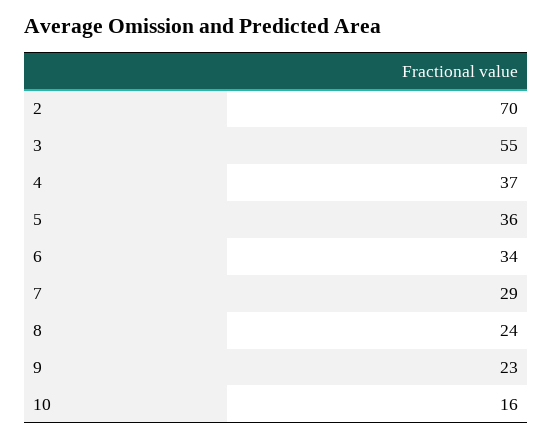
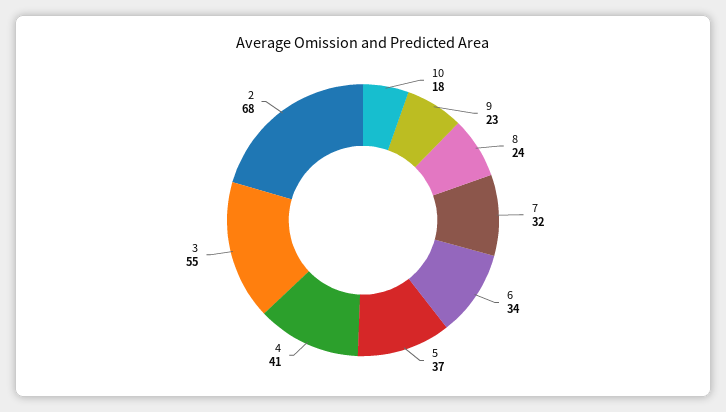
  {
-   "2": 70,
+   "2": 68,
    "3": 55,
-   "4": 37,
+   "4": 41,
-   "5": 36,
+   "5": 37,
    "6": 34,
-   "7": 29,
+   "7": 32,
    "8": 24,
    "9": 23,
-   "10": 16
+   "10": 18
  }

